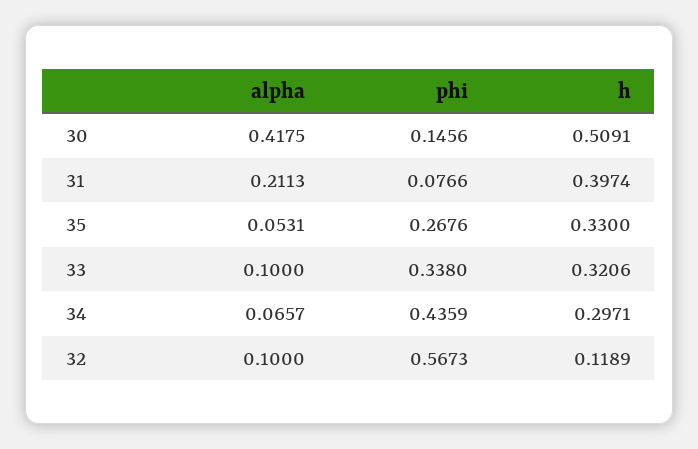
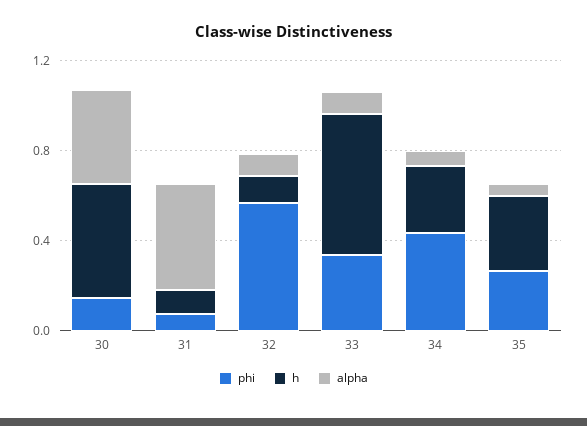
  {
    "alpha": {
      "30": 0.4175,
-     "31": 0.2113,
+     "31": 0.5,
      "35": 0.0531,
      "33": 0.1,
      "34": 0.0657,
      "32": 0.1
    },
    "phi": {
      "30": 0.1456,
      "31": 0.0766,
      "35": 0.2676,
      "33": 0.338,
      "34": 0.4359,
      "32": 0.5673
    },
    "h": {
      "30": 0.5091,
-     "31": 0.3974,
+     "31": 0.1,
      "35": 0.33,
-     "33": 0.3206,
+     "33": 0.6,
      "34": 0.2971,
      "32": 0.1189
    }
  }

